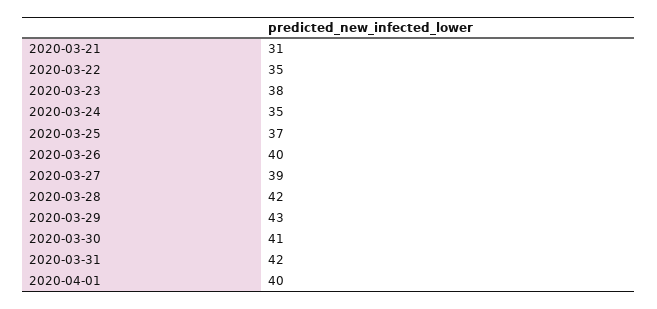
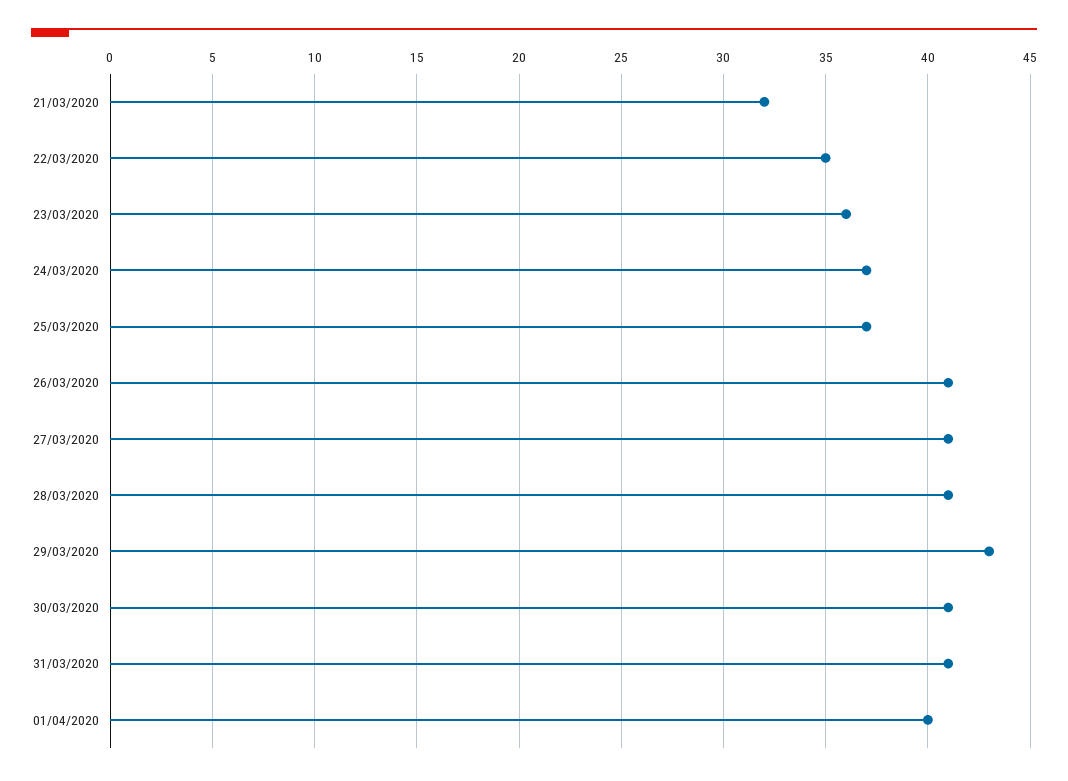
  {
-   "2020-03-21": 31,
+   "2020-03-21": 32,
    "2020-03-22": 35,
-   "2020-03-23": 38,
+   "2020-03-23": 36,
-   "2020-03-24": 35,
+   "2020-03-24": 37,
    "2020-03-25": 37,
-   "2020-03-26": 40,
+   "2020-03-26": 41,
-   "2020-03-27": 39,
+   "2020-03-27": 41,
-   "2020-03-28": 42,
+   "2020-03-28": 41,
    "2020-03-29": 43,
    "2020-03-30": 41,
-   "2020-03-31": 42,
+   "2020-03-31": 41,
    "2020-04-01": 40
  }

